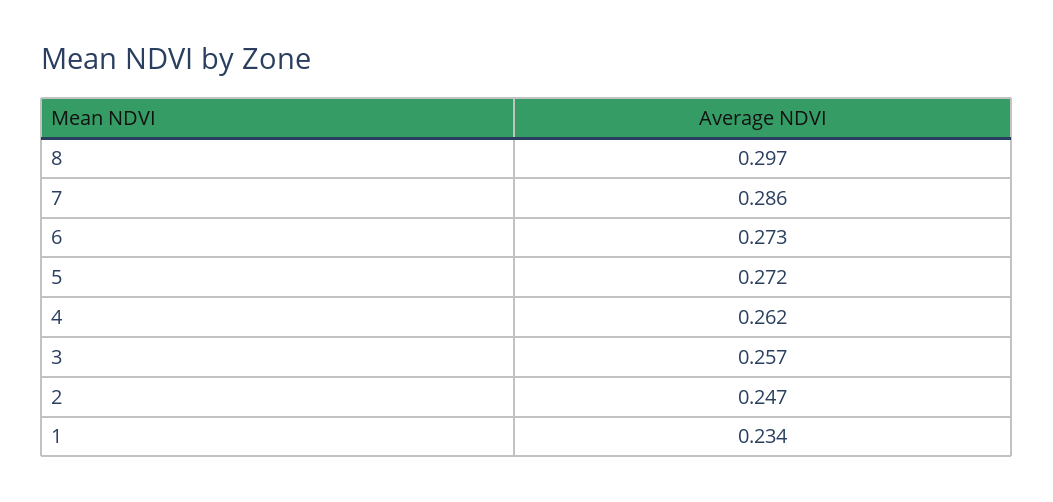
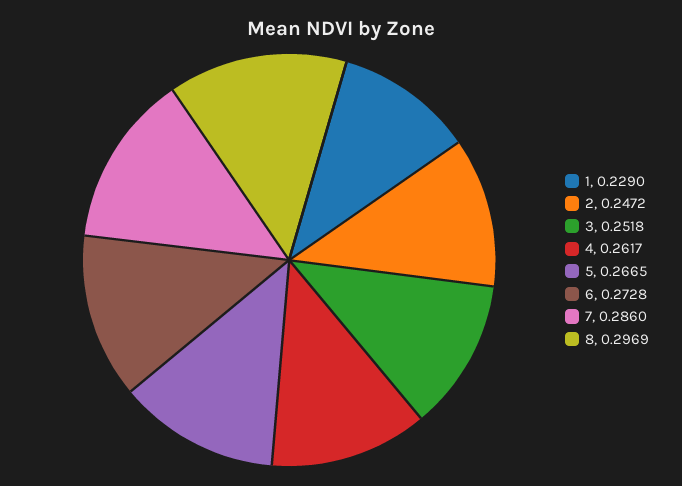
  {
    "8": 0.2969,
    "7": 0.286,
    "6": 0.2728,
-   "5": 0.272,
+   "5": 0.2665,
    "4": 0.2617,
-   "3": 0.257,
+   "3": 0.2518,
    "2": 0.2472,
-   "1": 0.234
+   "1": 0.229
  }

